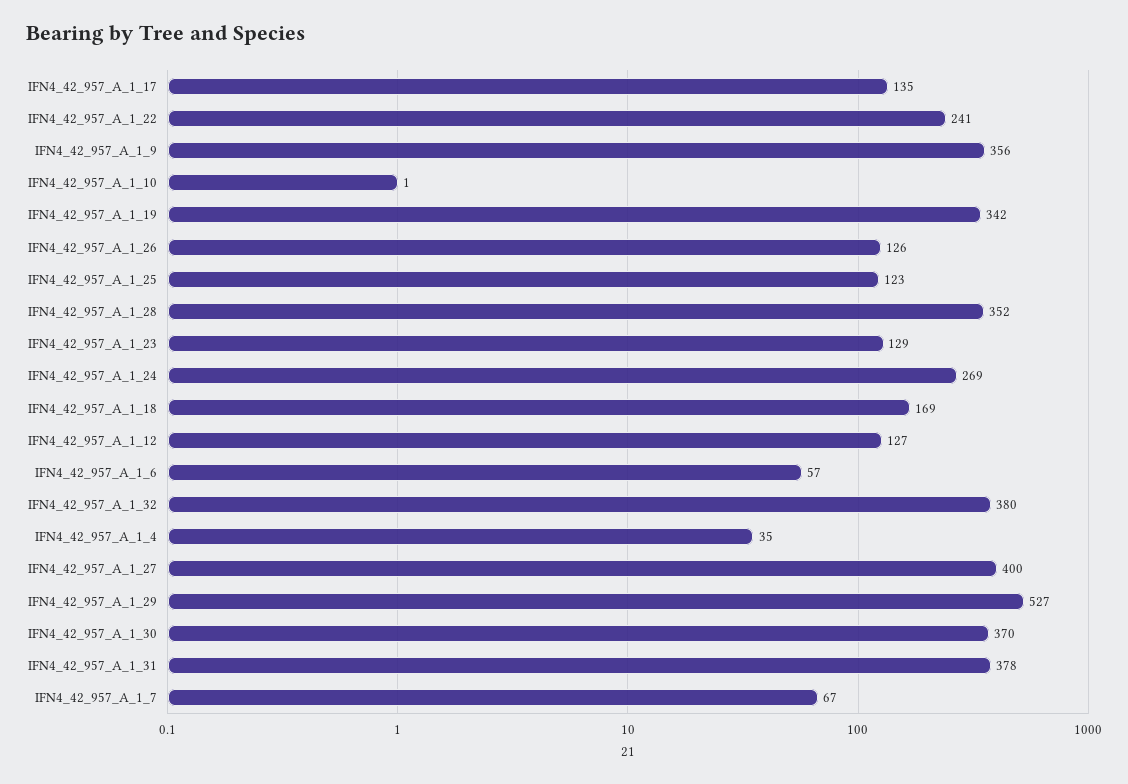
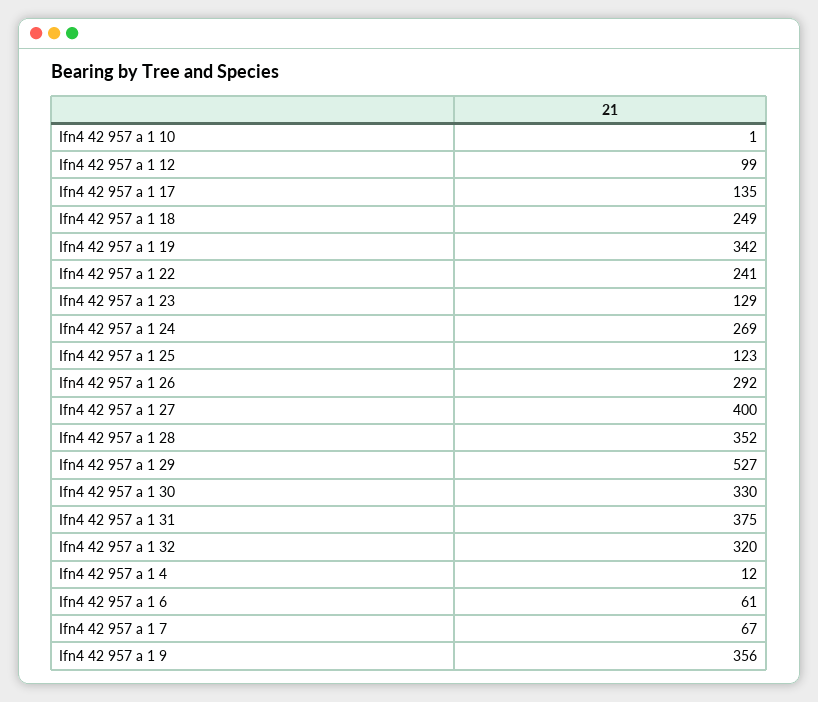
  {
    "IFN4_42_957_A_1_17": 135,
    "IFN4_42_957_A_1_22": 241,
    "IFN4_42_957_A_1_9": 356,
    "IFN4_42_957_A_1_10": 1,
    "IFN4_42_957_A_1_19": 342,
-   "IFN4_42_957_A_1_26": 126,
+   "IFN4_42_957_A_1_26": 292,
    "IFN4_42_957_A_1_25": 123,
    "IFN4_42_957_A_1_28": 352,
    "IFN4_42_957_A_1_23": 129,
    "IFN4_42_957_A_1_24": 269,
-   "IFN4_42_957_A_1_18": 169,
+   "IFN4_42_957_A_1_18": 249,
-   "IFN4_42_957_A_1_12": 127,
+   "IFN4_42_957_A_1_12": 99,
-   "IFN4_42_957_A_1_6": 57,
+   "IFN4_42_957_A_1_6": 61,
-   "IFN4_42_957_A_1_32": 380,
+   "IFN4_42_957_A_1_32": 320,
-   "IFN4_42_957_A_1_4": 35,
+   "IFN4_42_957_A_1_4": 12,
    "IFN4_42_957_A_1_27": 400,
    "IFN4_42_957_A_1_29": 527,
-   "IFN4_42_957_A_1_30": 370,
+   "IFN4_42_957_A_1_30": 330,
-   "IFN4_42_957_A_1_31": 378,
+   "IFN4_42_957_A_1_31": 375,
    "IFN4_42_957_A_1_7": 67
  }

